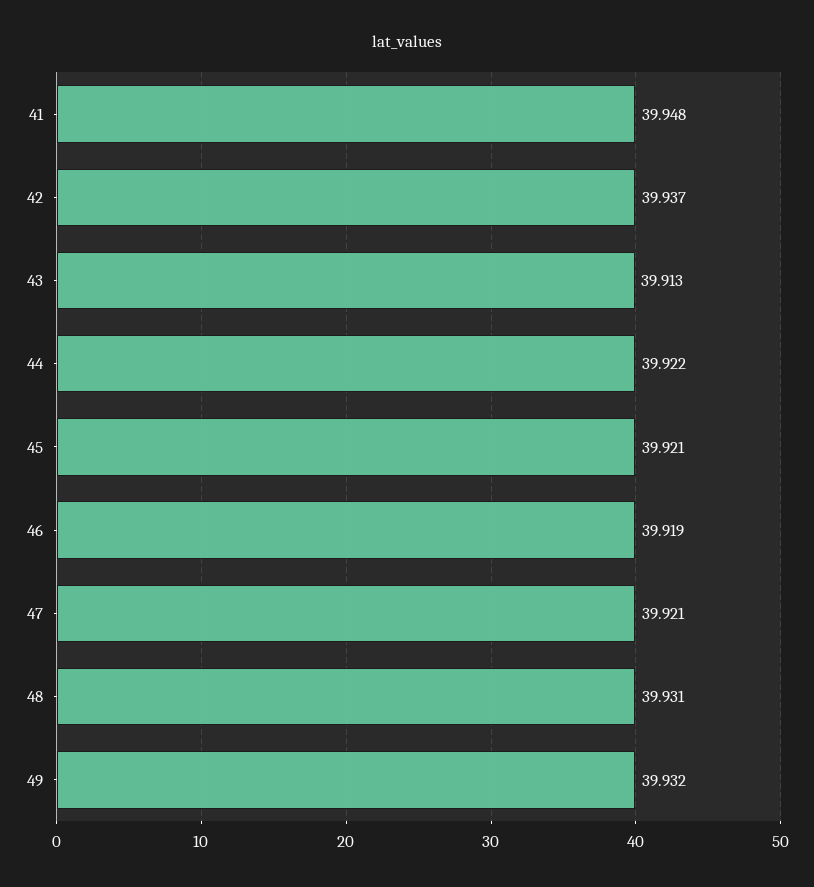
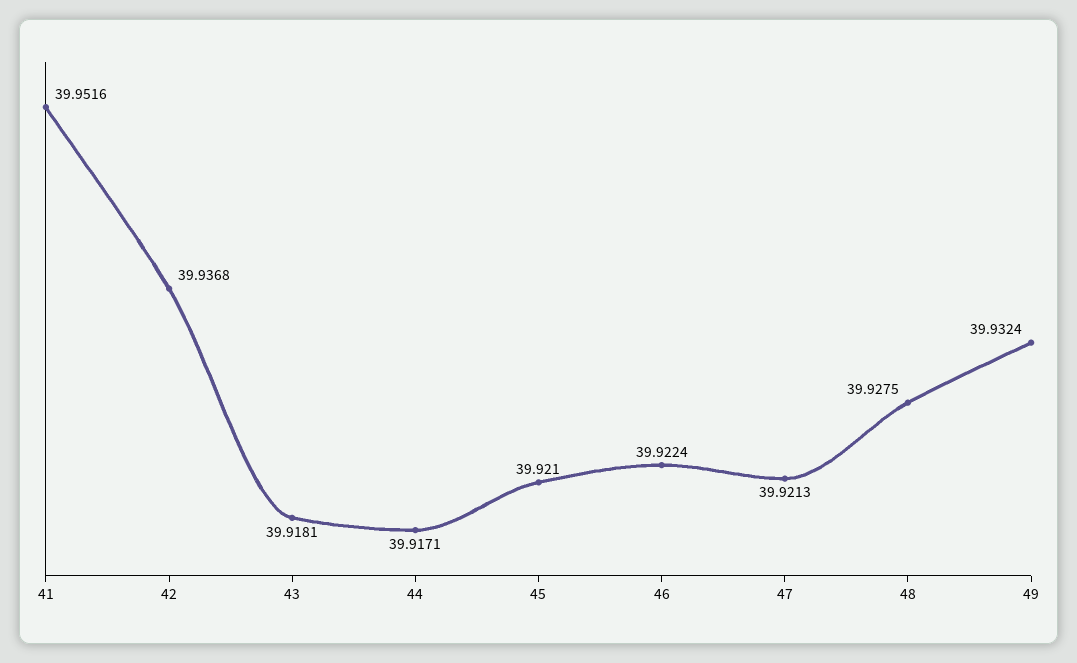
  {
-   "41": 39.948,
+   "41": 39.9516,
    "42": 39.9368,
-   "43": 39.913,
+   "43": 39.9181,
-   "44": 39.922,
+   "44": 39.9171,
    "45": 39.921,
-   "46": 39.919,
+   "46": 39.9224,
    "47": 39.9213,
-   "48": 39.931,
+   "48": 39.9275,
    "49": 39.9324
  }

